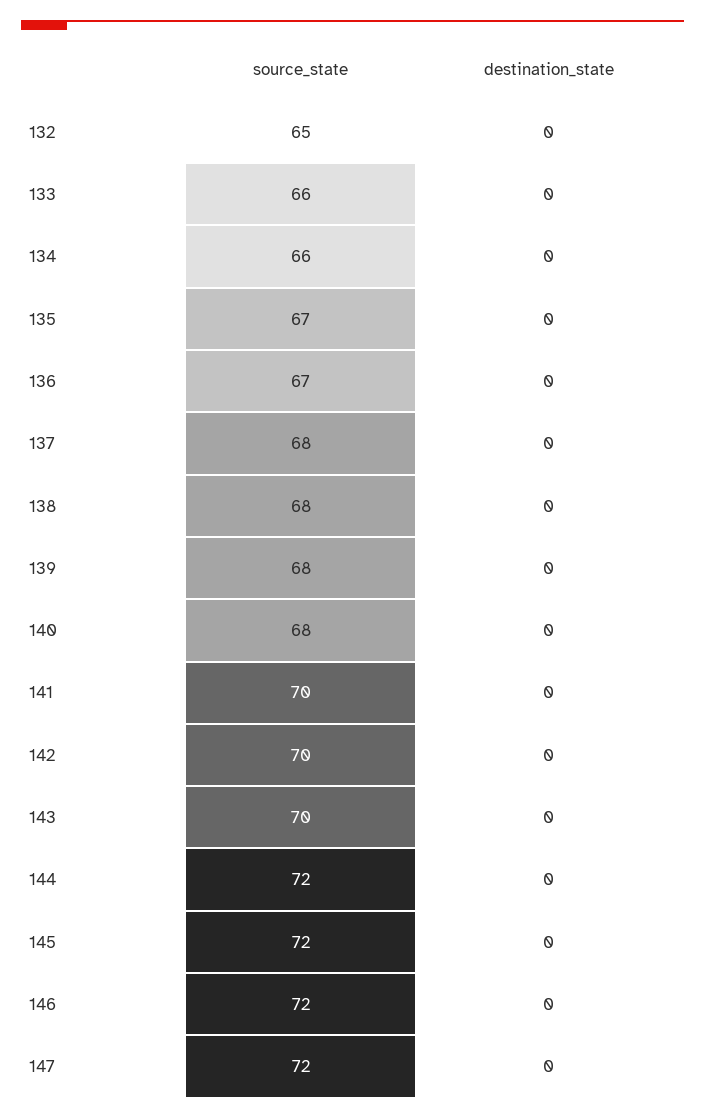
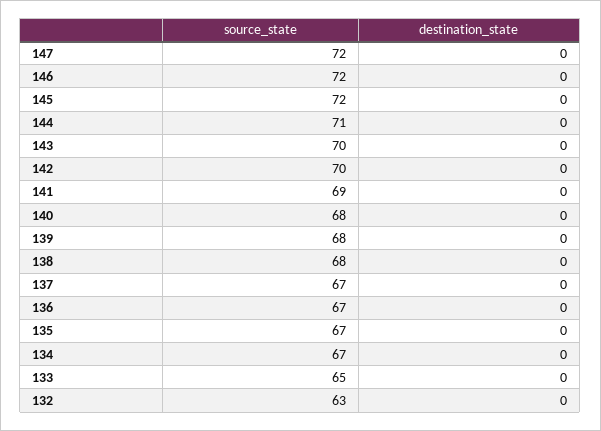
  {
    "source_state": {
-     "132": 65,
+     "132": 63,
-     "133": 66,
+     "133": 65,
-     "134": 66,
+     "134": 67,
      "135": 67,
      "136": 67,
-     "137": 68,
+     "137": 67,
      "138": 68,
      "139": 68,
      "140": 68,
-     "141": 70,
+     "141": 69,
      "142": 70,
      "143": 70,
-     "144": 72,
+     "144": 71,
      "145": 72,
      "146": 72,
      "147": 72
    },
    "destination_state": {
      "132": 0,
      "133": 0,
      "134": 0,
      "135": 0,
      "136": 0,
      "137": 0,
      "138": 0,
      "139": 0,
      "140": 0,
      "141": 0,
      "142": 0,
      "143": 0,
      "144": 0,
      "145": 0,
      "146": 0,
      "147": 0
    }
  }

